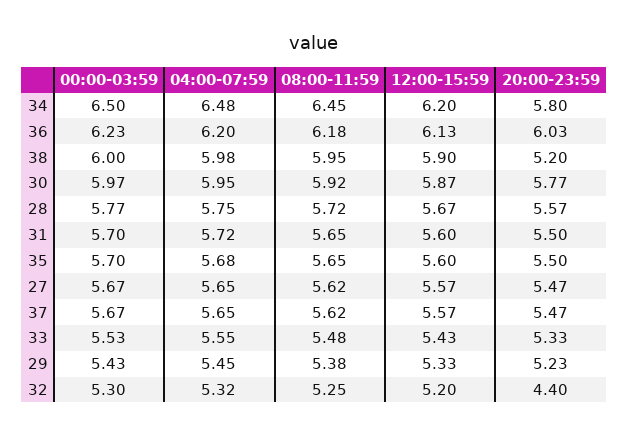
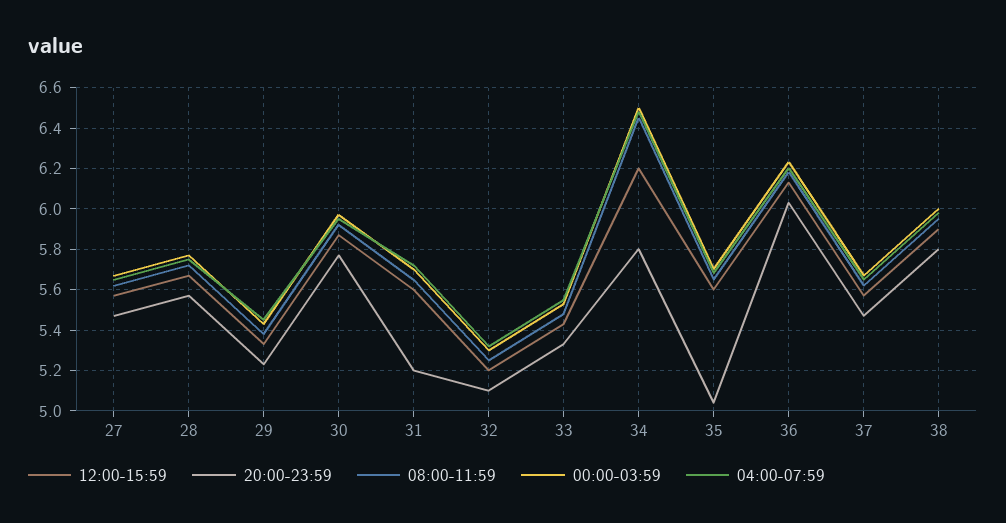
  {
    "00:00-03:59": {
      "34": 6.5,
      "36": 6.23,
      "38": 6,
      "30": 5.97,
      "28": 5.77,
      "31": 5.7,
      "35": 5.7,
      "27": 5.67,
      "37": 5.67,
      "33": 5.53,
      "29": 5.43,
      "32": 5.3
    },
    "04:00-07:59": {
      "34": 6.48,
      "36": 6.2,
      "38": 5.98,
      "30": 5.95,
      "28": 5.75,
      "31": 5.72,
      "35": 5.68,
      "27": 5.65,
      "37": 5.65,
      "33": 5.55,
      "29": 5.45,
      "32": 5.32
    },
    "08:00-11:59": {
      "34": 6.45,
      "36": 6.18,
      "38": 5.95,
      "30": 5.92,
      "28": 5.72,
      "31": 5.65,
      "35": 5.65,
      "27": 5.62,
      "37": 5.62,
      "33": 5.48,
      "29": 5.38,
      "32": 5.25
    },
    "12:00-15:59": {
      "34": 6.2,
      "36": 6.13,
      "38": 5.9,
      "30": 5.87,
      "28": 5.67,
      "31": 5.6,
      "35": 5.6,
      "27": 5.57,
      "37": 5.57,
      "33": 5.43,
      "29": 5.33,
      "32": 5.2
    },
    "20:00-23:59": {
      "34": 5.8,
      "36": 6.03,
-     "38": 5.2,
+     "38": 5.8,
      "30": 5.77,
      "28": 5.57,
-     "31": 5.5,
+     "31": 5.2,
-     "35": 5.5,
+     "35": 5.05,
      "27": 5.47,
      "37": 5.47,
      "33": 5.33,
      "29": 5.23,
-     "32": 4.4
+     "32": 5.1
    }
  }

